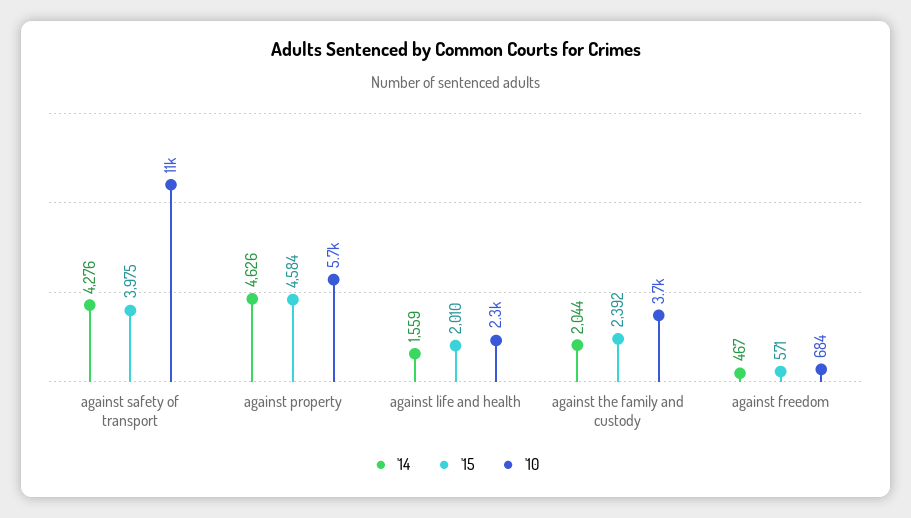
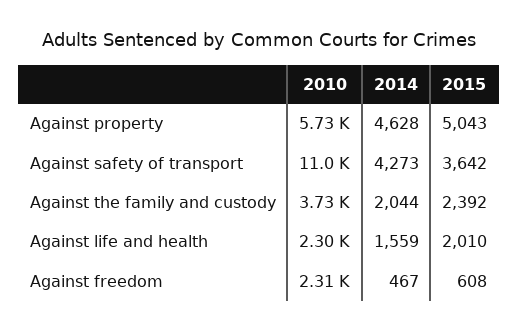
  {
    "'14": {
-     "against safety of transport": 4276,
+     "against safety of transport": 4273,
-     "against property": 4626,
+     "against property": 4628,
      "against life and health": 1559,
      "against the family and custody": 2044,
      "against freedom": 467
    },
    "'15": {
-     "against safety of transport": 3975,
+     "against safety of transport": 3642,
-     "against property": 4584,
+     "against property": 5043,
      "against life and health": 2010,
      "against the family and custody": 2392,
-     "against freedom": 571
+     "against freedom": 608
    },
    "'10": {
      "against safety of transport": 11000,
      "against property": 5730,
      "against life and health": 2300,
      "against the family and custody": 3730,
-     "against freedom": 684
+     "against freedom": 2310
    }
  }

